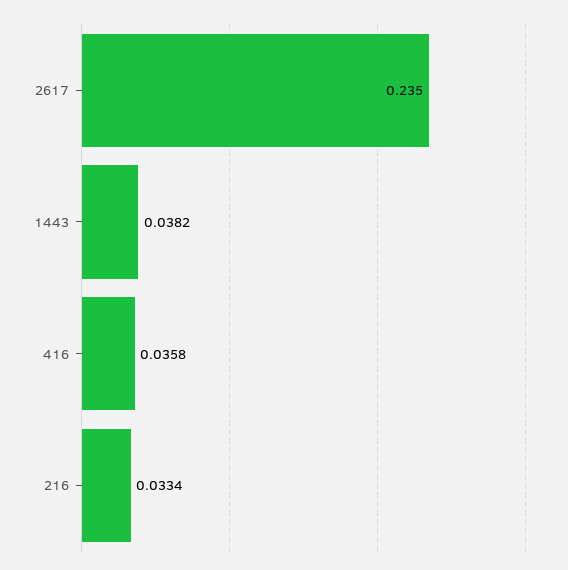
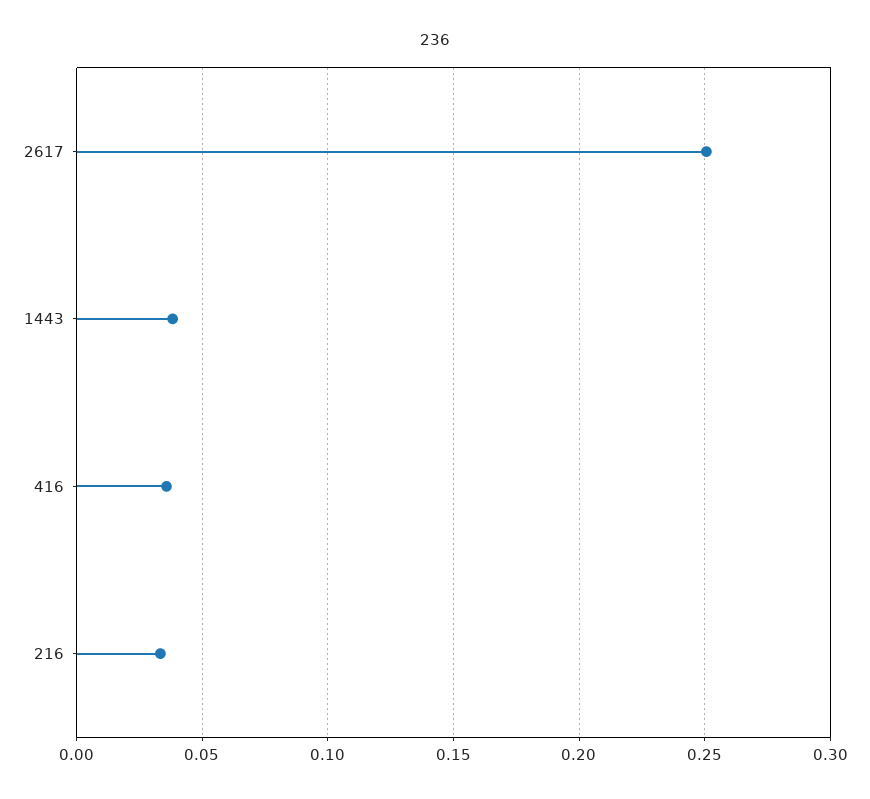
  {
-   "2617": 0.235,
+   "2617": 0.25,
    "1443": 0.0382,
    "416": 0.0358,
    "216": 0.0334
  }

